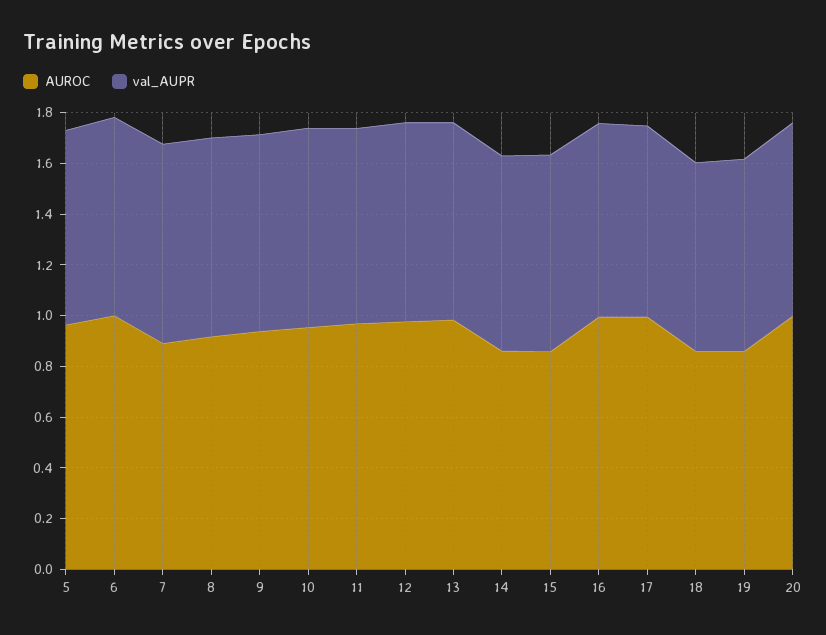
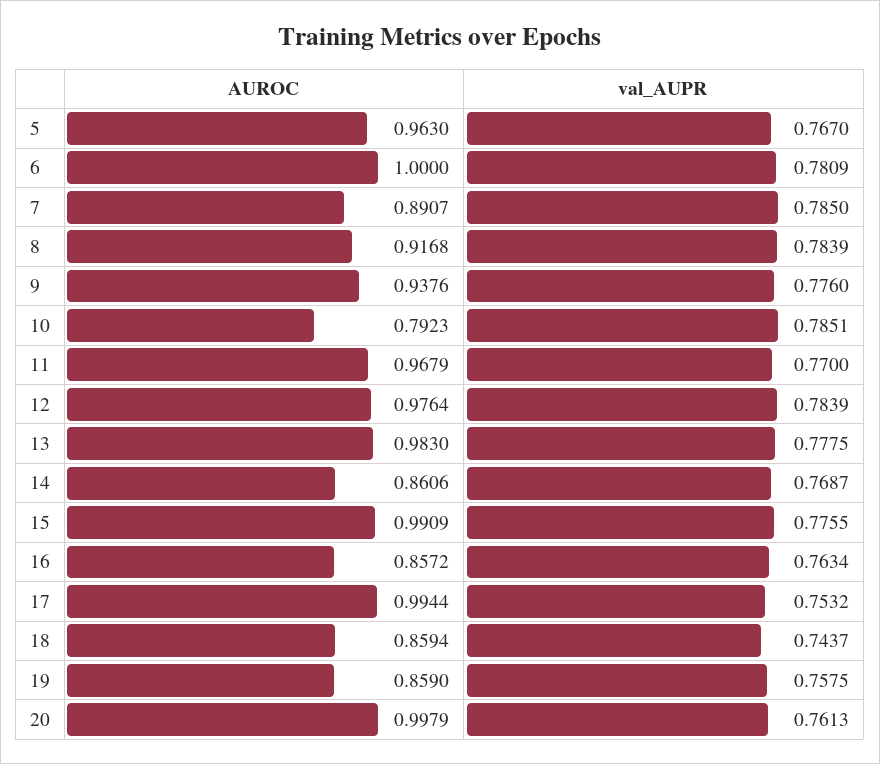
  {
    "AUROC": {
      "5": 0.963,
      "6": 1,
      "7": 0.8907,
      "8": 0.9168,
      "9": 0.9376,
-     "10": 0.95,
+     "10": 0.7923,
      "11": 0.9679,
      "12": 0.9764,
      "13": 0.983,
      "14": 0.8606,
-     "15": 0.85,
+     "15": 0.9909,
-     "16": 1,
+     "16": 0.8572,
      "17": 0.9944,
      "18": 0.8594,
      "19": 0.859,
      "20": 0.9979
    },
    "val_AUPR": {
      "5": 0.767,
      "6": 0.7809,
      "7": 0.785,
      "8": 0.7839,
      "9": 0.776,
      "10": 0.7851,
      "11": 0.77,
      "12": 0.7839,
      "13": 0.7775,
      "14": 0.7687,
      "15": 0.7755,
      "16": 0.7634,
      "17": 0.7532,
      "18": 0.7437,
      "19": 0.7575,
      "20": 0.7613
    }
  }

